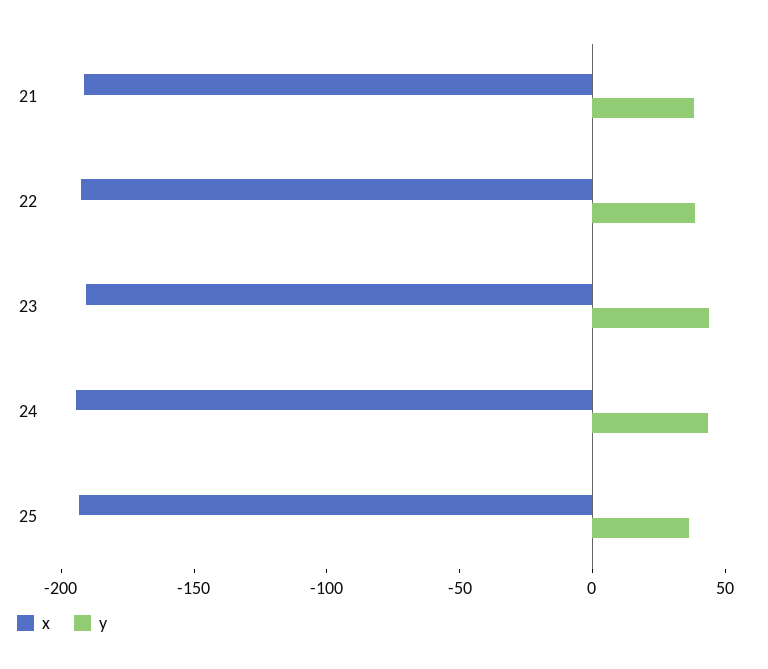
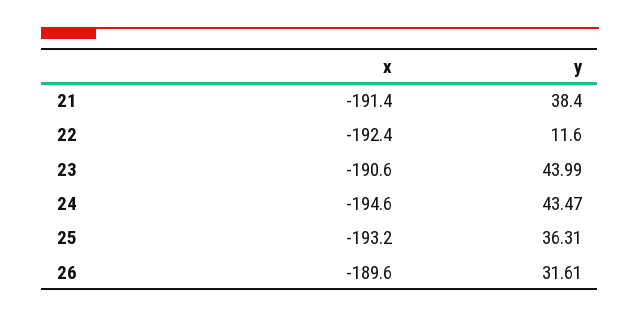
  {
    "x": {
      "21": -191.4,
      "22": -192.4,
      "23": -190.6,
      "24": -194.6,
-     "25": -193.2
+     "25": -193.2,
+     "26": -189.6
    },
    "y": {
      "21": 38.4,
-     "22": 40,
+     "22": 11.6,
      "23": 43.99,
      "24": 43.47,
-     "25": 36.31
+     "25": 36.31,
+     "26": 31.61
    }
  }

